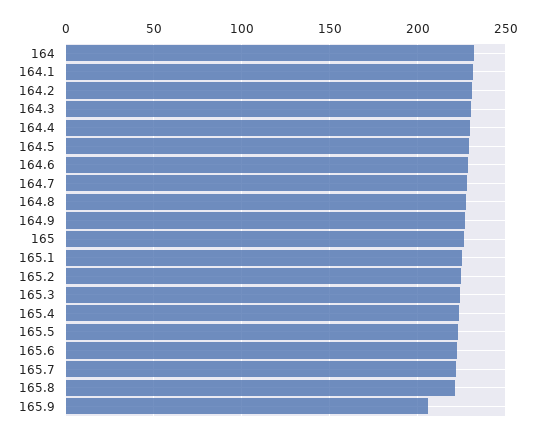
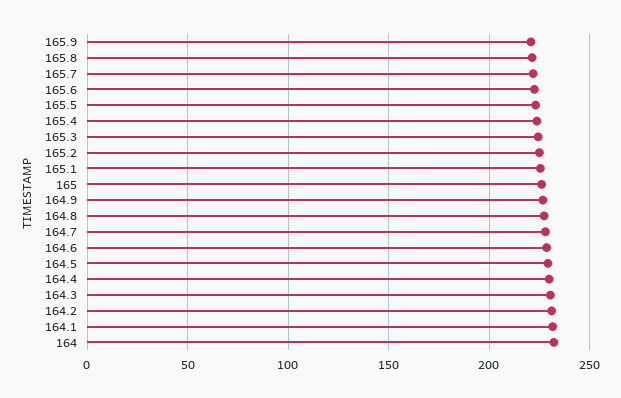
  {
    "164": 230,
    "164.1": 230,
    "164.2": 230,
    "164.3": 230,
    "164.4": 230,
    "164.5": 230,
    "164.6": 230,
    "164.7": 230,
    "164.8": 225,
    "164.9": 225,
    "165": 225,
    "165.1": 225,
    "165.2": 225,
    "165.3": 225,
    "165.4": 225,
    "165.5": 225,
    "165.6": 225,
    "165.7": 220,
    "165.8": 220,
-   "165.9": 205
+   "165.9": 220
  }

